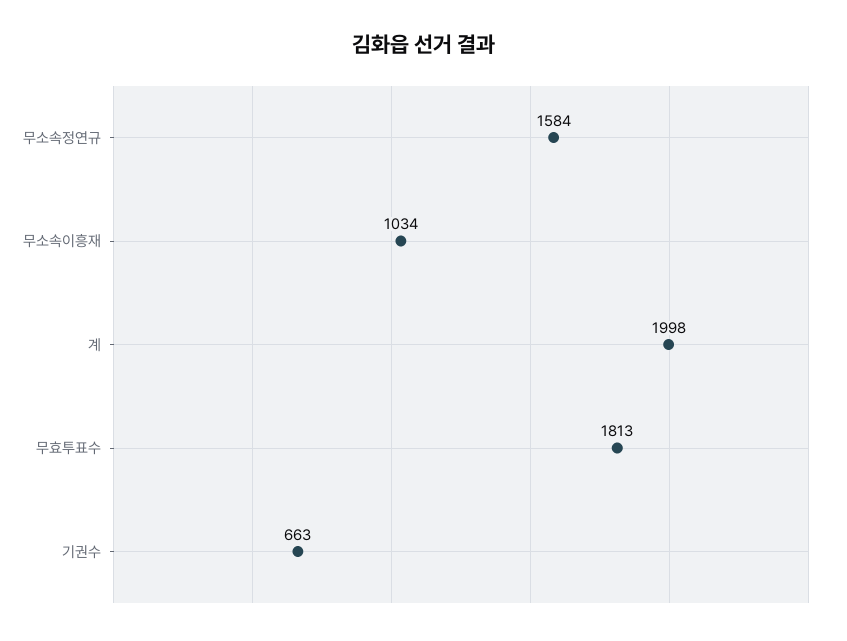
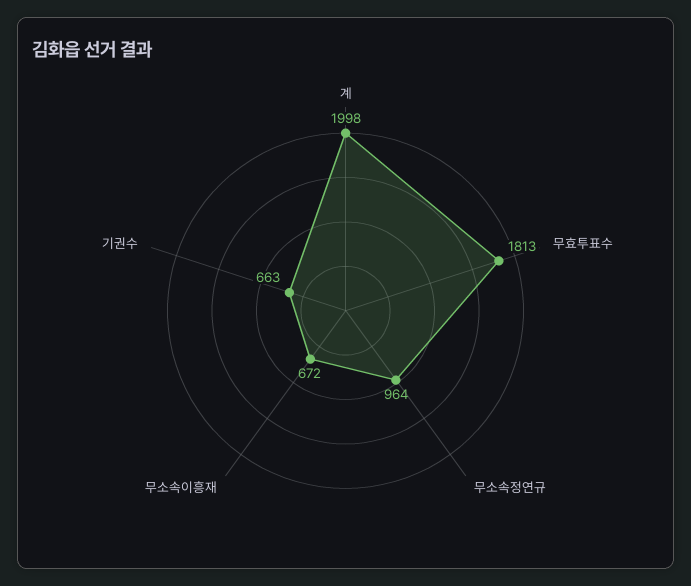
  {
-   "무소속정연규": 1584,
+   "무소속정연규": 964,
-   "무소속이흥재": 1034,
+   "무소속이흥재": 672,
    "계": 1998,
    "무효투표수": 1813,
    "기권수": 663
  }

